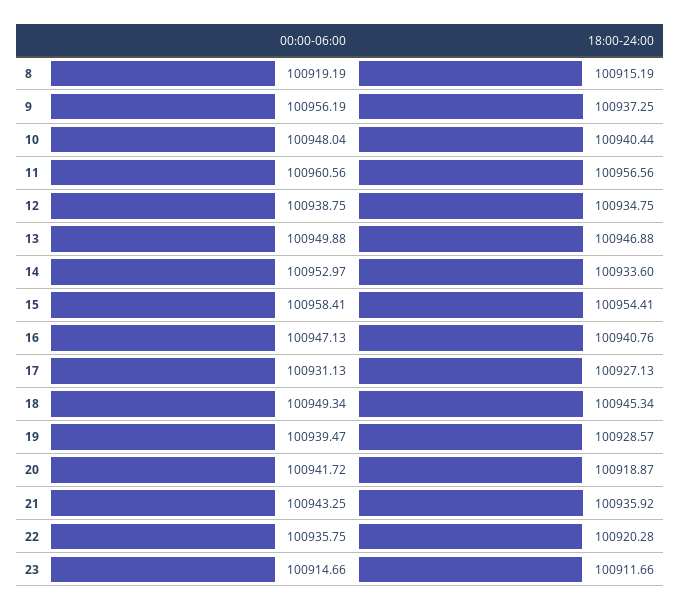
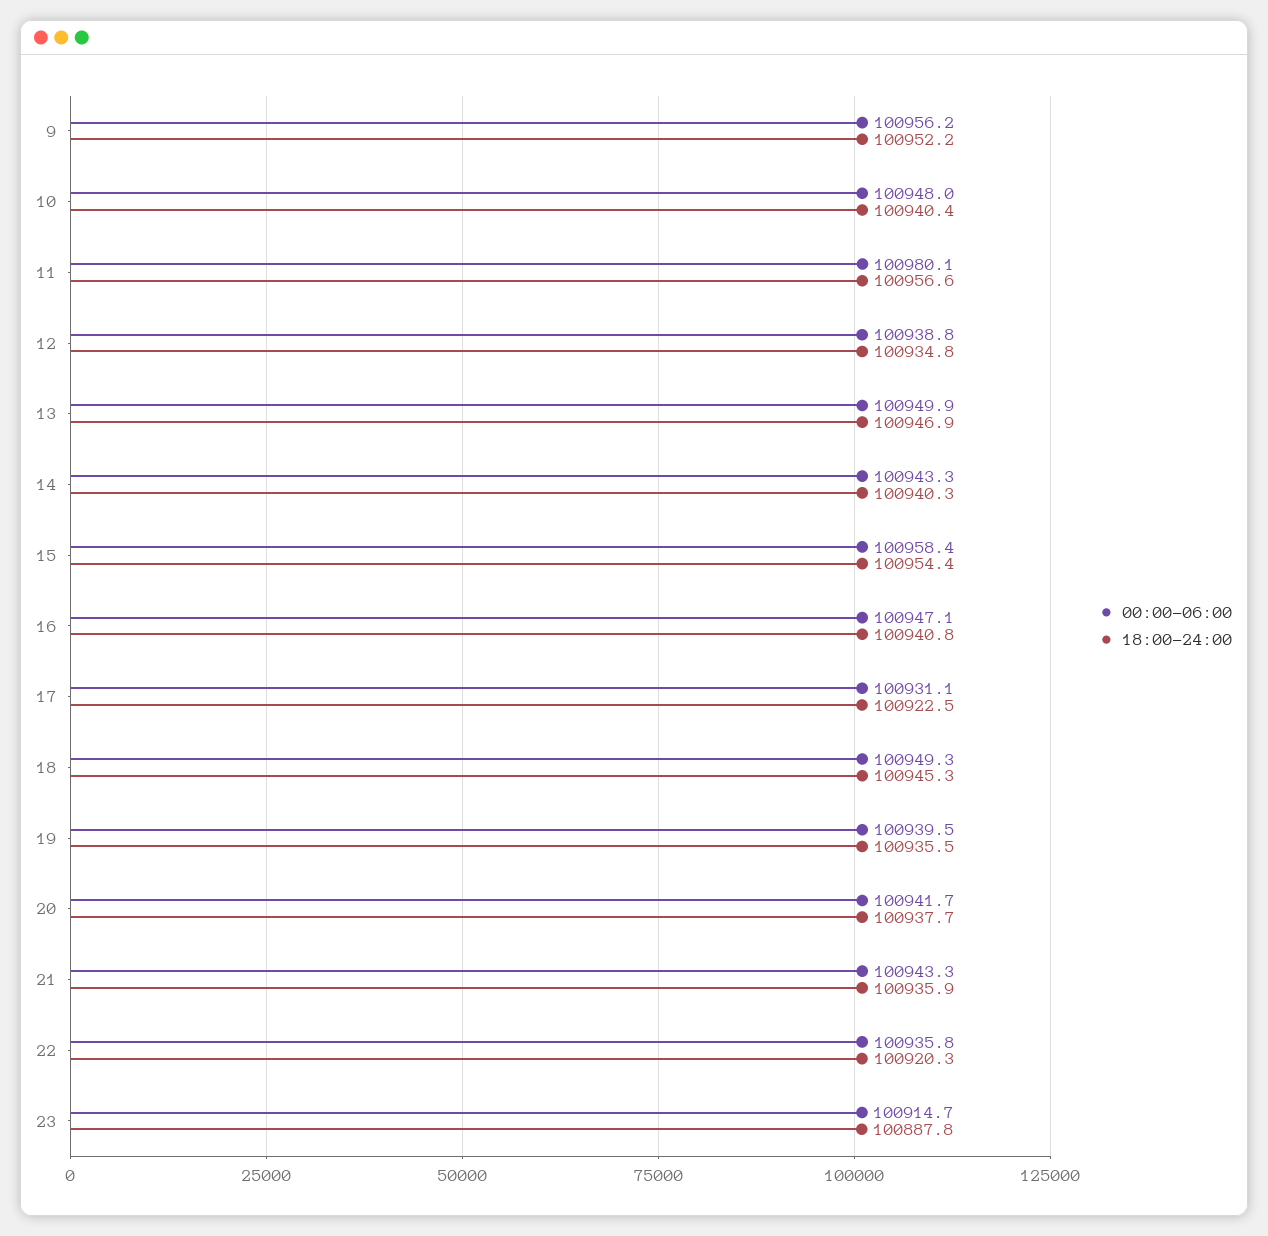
  {
    "00:00-06:00": {
-     "8": 100919.19,
      "9": 100956.19,
      "10": 100948.04,
-     "11": 100960.56,
+     "11": 100980.1,
      "12": 100938.75,
      "13": 100949.88,
-     "14": 100952.97,
+     "14": 100943.3,
      "15": 100958.41,
      "16": 100947.13,
      "17": 100931.13,
      "18": 100949.34,
      "19": 100939.47,
      "20": 100941.72,
      "21": 100943.25,
      "22": 100935.75,
      "23": 100914.66
    },
    "18:00-24:00": {
-     "8": 100915.19,
-     "9": 100937.25,
+     "9": 100952.2,
      "10": 100940.44,
      "11": 100956.56,
      "12": 100934.75,
      "13": 100946.88,
-     "14": 100933.6,
+     "14": 100940.3,
      "15": 100954.41,
      "16": 100940.76,
-     "17": 100927.13,
+     "17": 100922.5,
      "18": 100945.34,
-     "19": 100928.57,
+     "19": 100935.5,
-     "20": 100918.87,
+     "20": 100937.7,
      "21": 100935.92,
      "22": 100920.28,
-     "23": 100911.66
+     "23": 100887.8
    }
  }

